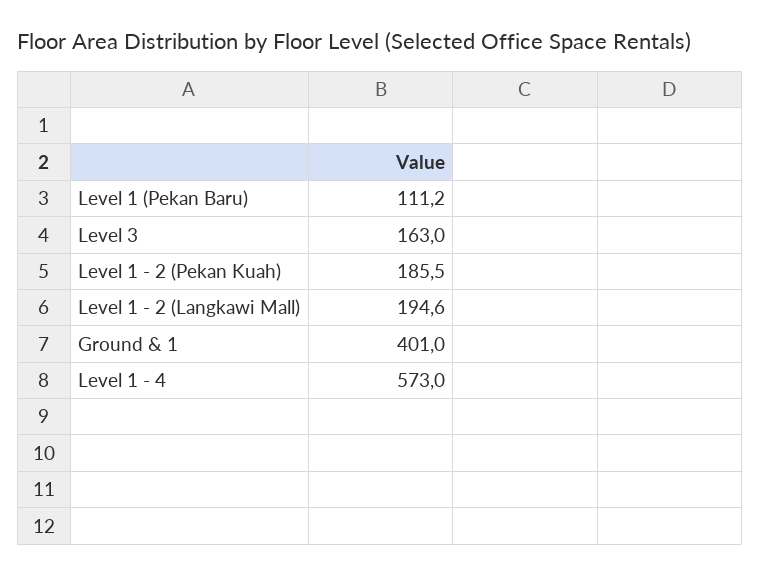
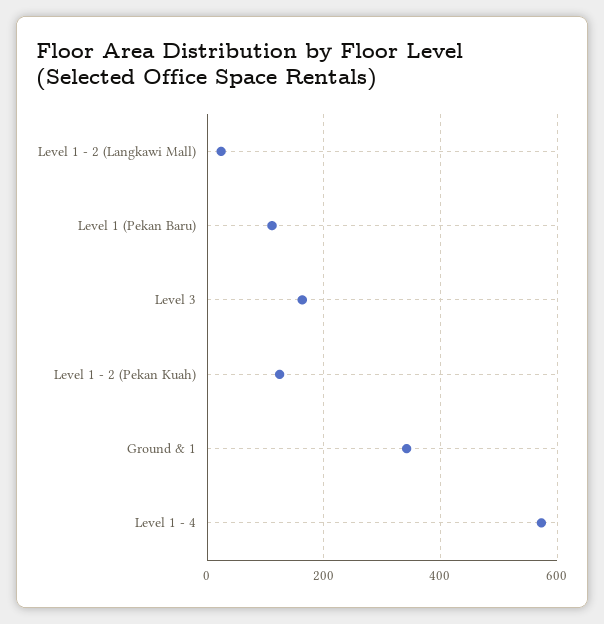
  {
    "Level 1 (Pekan Baru)": 111.2,
    "Level 3": 163,
-   "Level 1 - 2 (Pekan Kuah)": 185.5,
+   "Level 1 - 2 (Pekan Kuah)": 120,
-   "Level 1 - 2 (Langkawi Mall)": 194.6,
+   "Level 1 - 2 (Langkawi Mall)": 20,
-   "Ground & 1": 401,
+   "Ground & 1": 340,
    "Level 1 - 4": 573
  }

